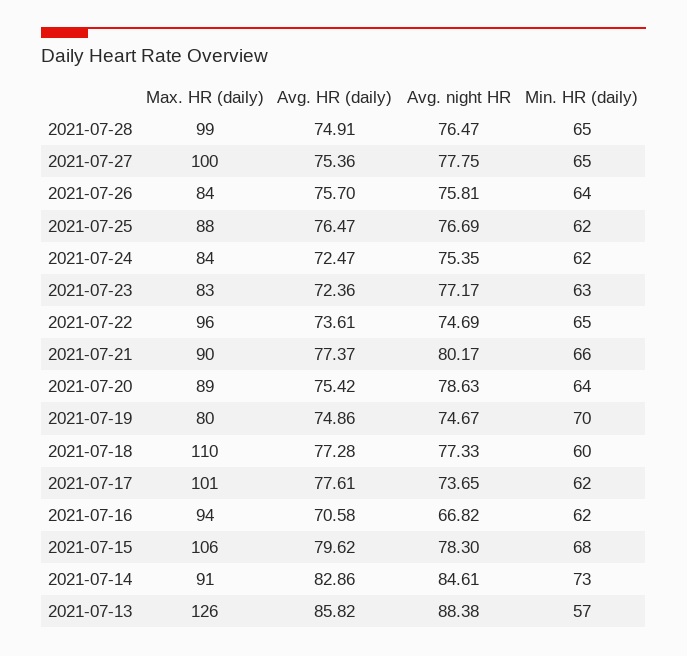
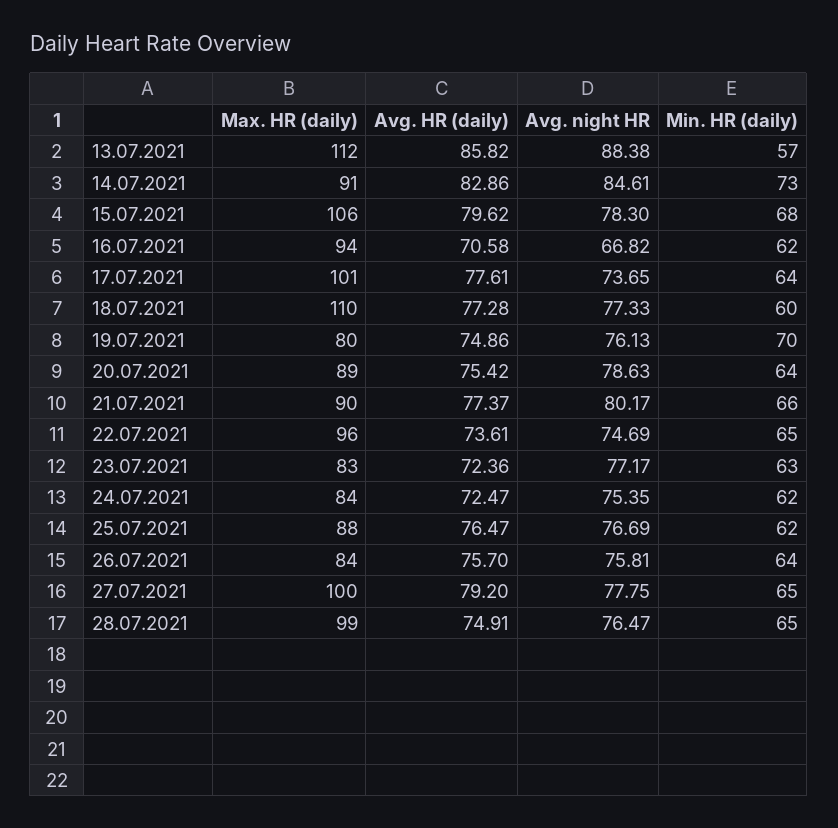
  {
    "Max. HR (daily)": {
      "2021-07-28": 99,
      "2021-07-27": 100,
      "2021-07-26": 84,
      "2021-07-25": 88,
      "2021-07-24": 84,
      "2021-07-23": 83,
      "2021-07-22": 96,
      "2021-07-21": 90,
      "2021-07-20": 89,
      "2021-07-19": 80,
      "2021-07-18": 110,
      "2021-07-17": 101,
      "2021-07-16": 94,
      "2021-07-15": 106,
      "2021-07-14": 91,
-     "2021-07-13": 126
+     "2021-07-13": 112
    },
    "Avg. HR (daily)": {
      "2021-07-28": 74.91,
-     "2021-07-27": 75.36,
+     "2021-07-27": 79.2,
      "2021-07-26": 75.7,
      "2021-07-25": 76.47,
      "2021-07-24": 72.47,
      "2021-07-23": 72.36,
      "2021-07-22": 73.61,
      "2021-07-21": 77.37,
      "2021-07-20": 75.42,
      "2021-07-19": 74.86,
      "2021-07-18": 77.28,
      "2021-07-17": 77.61,
      "2021-07-16": 70.58,
      "2021-07-15": 79.62,
      "2021-07-14": 82.86,
      "2021-07-13": 85.82
    },
    "Avg. night HR": {
      "2021-07-28": 76.47,
      "2021-07-27": 77.75,
      "2021-07-26": 75.81,
      "2021-07-25": 76.69,
      "2021-07-24": 75.35,
      "2021-07-23": 77.17,
      "2021-07-22": 74.69,
      "2021-07-21": 80.17,
      "2021-07-20": 78.63,
-     "2021-07-19": 74.67,
+     "2021-07-19": 76.13,
      "2021-07-18": 77.33,
      "2021-07-17": 73.65,
      "2021-07-16": 66.82,
      "2021-07-15": 78.3,
      "2021-07-14": 84.61,
      "2021-07-13": 88.38
    },
    "Min. HR (daily)": {
      "2021-07-28": 65,
      "2021-07-27": 65,
      "2021-07-26": 64,
      "2021-07-25": 62,
      "2021-07-24": 62,
      "2021-07-23": 63,
      "2021-07-22": 65,
      "2021-07-21": 66,
      "2021-07-20": 64,
      "2021-07-19": 70,
      "2021-07-18": 60,
-     "2021-07-17": 62,
+     "2021-07-17": 64,
      "2021-07-16": 62,
      "2021-07-15": 68,
      "2021-07-14": 73,
      "2021-07-13": 57
    }
  }

